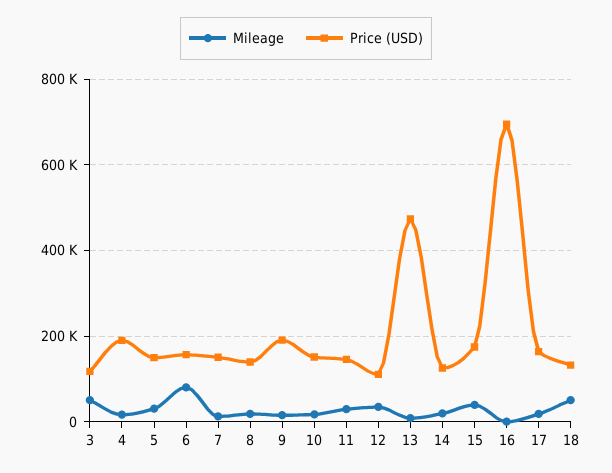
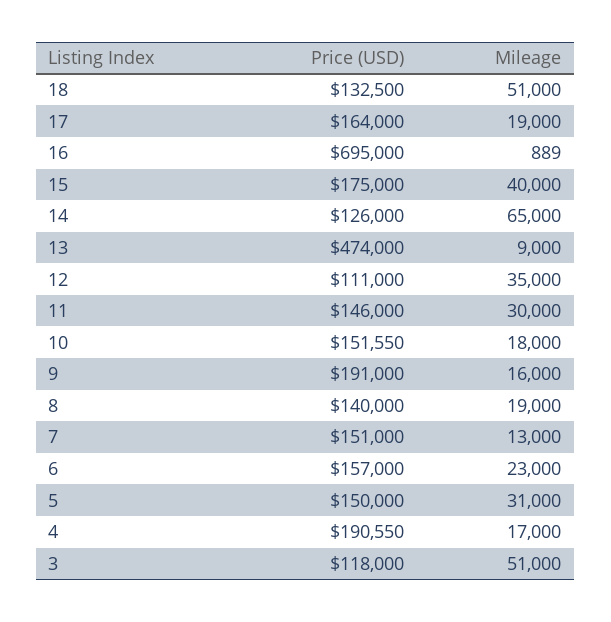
  {
    "Mileage": {
      "3": 51000,
      "4": 17000,
      "5": 31000,
-     "6": 80000,
+     "6": 23000,
      "7": 13000,
      "8": 19000,
      "9": 16000,
      "10": 18000,
      "11": 30000,
      "12": 35000,
      "13": 9000,
-     "14": 20000,
+     "14": 65000,
      "15": 40000,
      "16": 889,
      "17": 19000,
      "18": 51000
    },
    "Price (USD)": {
      "3": 118000,
      "4": 190550,
      "5": 150000,
      "6": 157000,
      "7": 151000,
      "8": 140000,
      "9": 191000,
      "10": 151550,
      "11": 146000,
      "12": 111000,
      "13": 474000,
      "14": 126000,
      "15": 175000,
      "16": 695000,
      "17": 164000,
      "18": 132500
    }
  }

